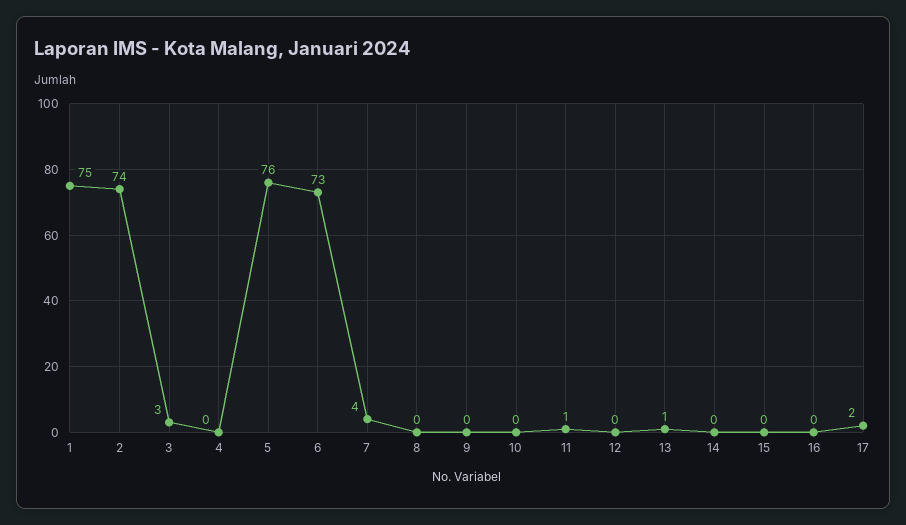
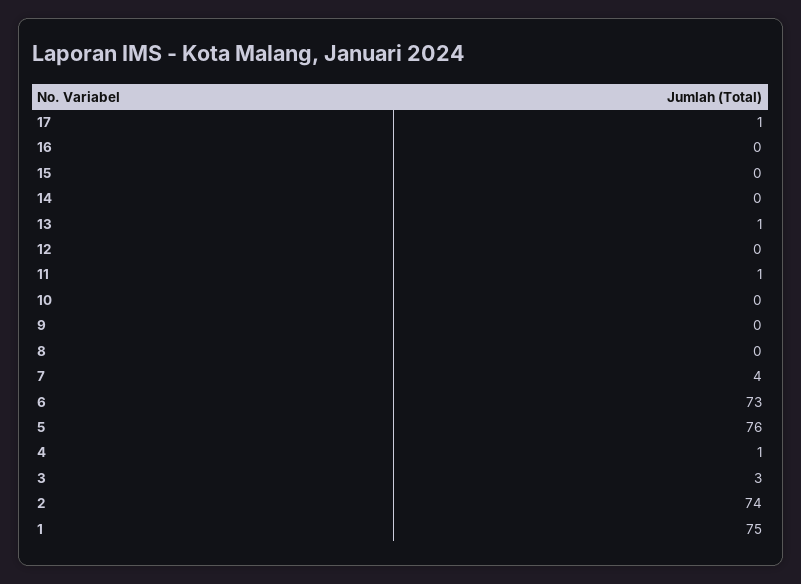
  {
    "1": 75,
    "2": 74,
    "3": 3,
-   "4": 0,
+   "4": 1,
    "5": 76,
    "6": 73,
    "7": 4,
    "8": 0,
    "9": 0,
    "10": 0,
    "11": 1,
    "12": 0,
    "13": 1,
    "14": 0,
    "15": 0,
    "16": 0,
-   "17": 2
+   "17": 1
  }

